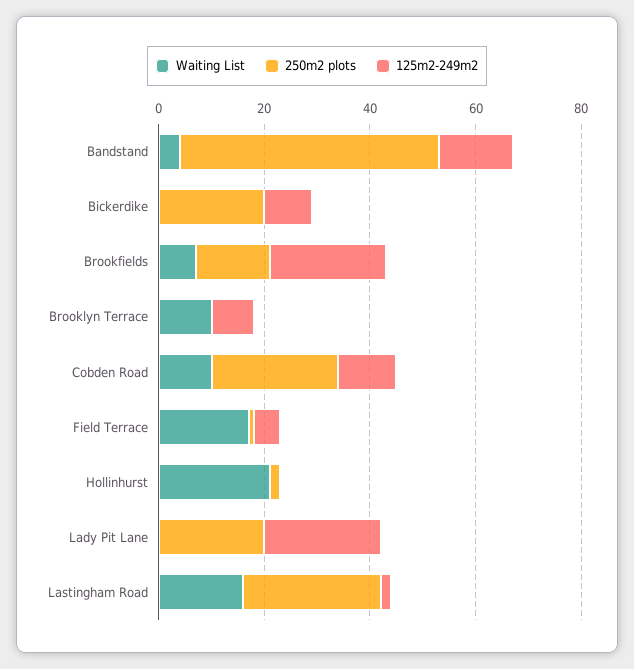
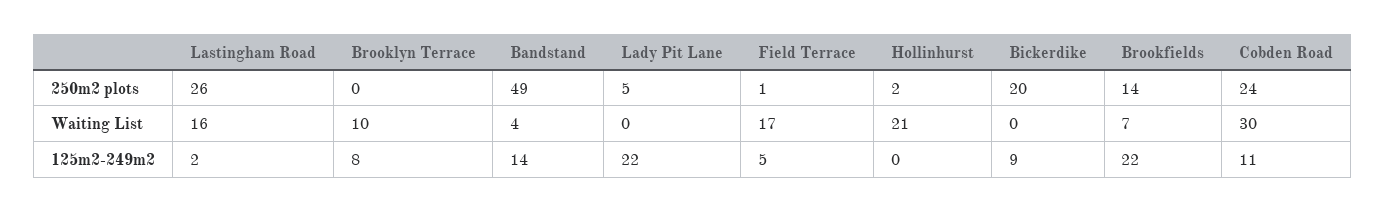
  {
    "Waiting List": {
      "Bandstand": 4,
      "Bickerdike": 0,
      "Brookfields": 7,
      "Brooklyn Terrace": 10,
-     "Cobden Road": 10,
+     "Cobden Road": 30,
      "Field Terrace": 17,
      "Hollinhurst": 21,
      "Lady Pit Lane": 0,
      "Lastingham Road": 16
    },
    "250m2 plots": {
      "Bandstand": 49,
      "Bickerdike": 20,
      "Brookfields": 14,
      "Brooklyn Terrace": 0,
      "Cobden Road": 24,
      "Field Terrace": 1,
      "Hollinhurst": 2,
-     "Lady Pit Lane": 20,
+     "Lady Pit Lane": 5,
      "Lastingham Road": 26
    },
    "125m2-249m2": {
      "Bandstand": 14,
      "Bickerdike": 9,
      "Brookfields": 22,
      "Brooklyn Terrace": 8,
      "Cobden Road": 11,
      "Field Terrace": 5,
      "Hollinhurst": 0,
      "Lady Pit Lane": 22,
      "Lastingham Road": 2
    }
  }

